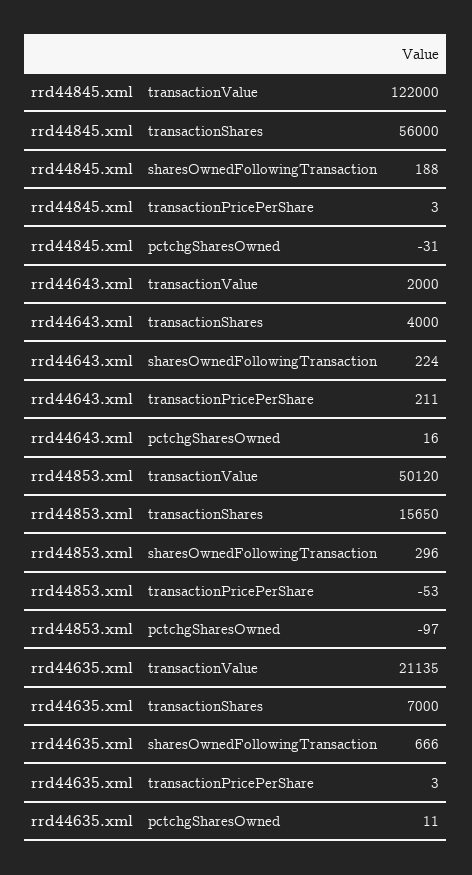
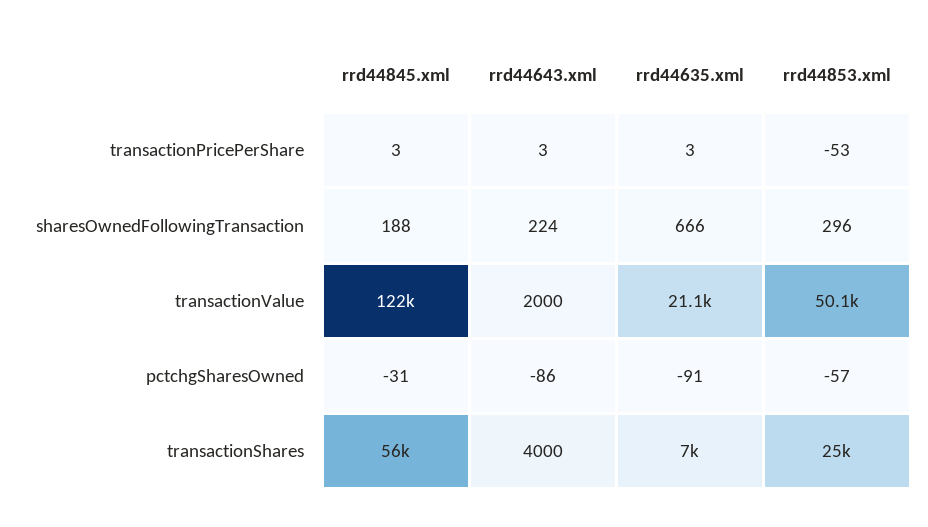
  {
    "rrd44845.xml": {
      "transactionValue": 122000,
      "transactionShares": 56000,
      "sharesOwnedFollowingTransaction": 188,
      "transactionPricePerShare": 3,
      "pctchgSharesOwned": -31
    },
    "rrd44643.xml": {
      "transactionValue": 2000,
      "transactionShares": 4000,
      "sharesOwnedFollowingTransaction": 224,
-     "transactionPricePerShare": 211,
+     "transactionPricePerShare": 3,
-     "pctchgSharesOwned": 16
+     "pctchgSharesOwned": -86
    },
    "rrd44853.xml": {
      "transactionValue": 50120,
-     "transactionShares": 15650,
+     "transactionShares": 25000,
      "sharesOwnedFollowingTransaction": 296,
      "transactionPricePerShare": -53,
-     "pctchgSharesOwned": -97
+     "pctchgSharesOwned": -57
    },
    "rrd44635.xml": {
      "transactionValue": 21135,
      "transactionShares": 7000,
      "sharesOwnedFollowingTransaction": 666,
      "transactionPricePerShare": 3,
-     "pctchgSharesOwned": 11
+     "pctchgSharesOwned": -91
    }
  }

